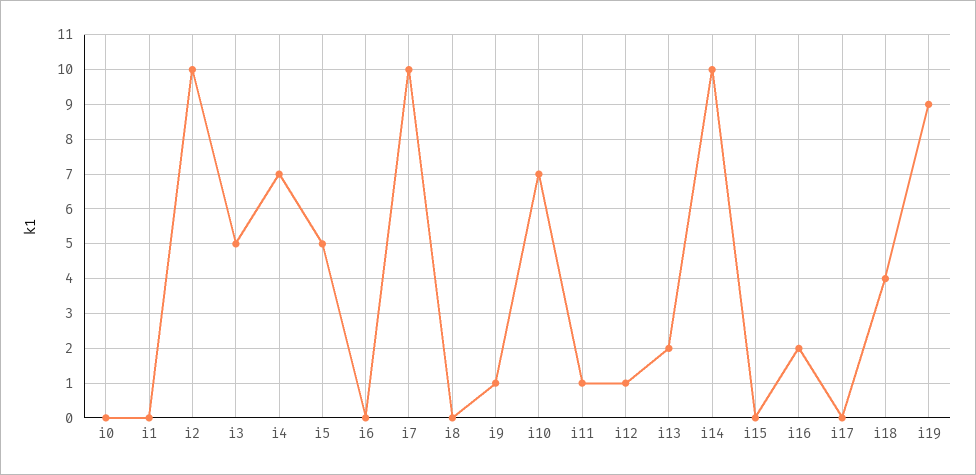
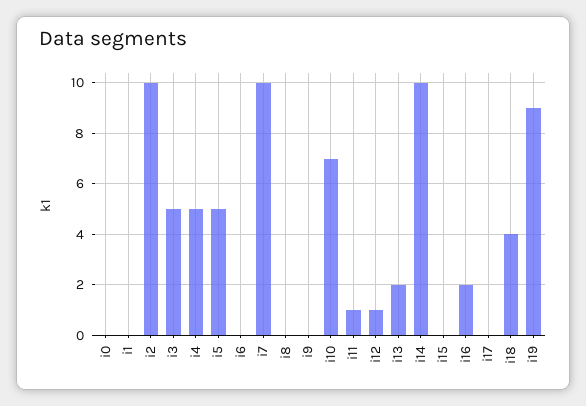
  {
    "i0": 0,
    "i1": 0,
    "i2": 10,
    "i3": 5,
-   "i4": 7,
+   "i4": 5,
    "i5": 5,
    "i6": 0,
    "i7": 10,
    "i8": 0,
-   "i9": 1,
+   "i9": 0,
    "i10": 7,
    "i11": 1,
    "i12": 1,
    "i13": 2,
    "i14": 10,
    "i15": 0,
    "i16": 2,
    "i17": 0,
    "i18": 4,
    "i19": 9
  }

